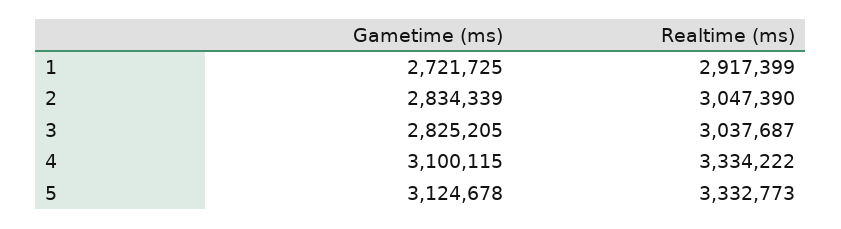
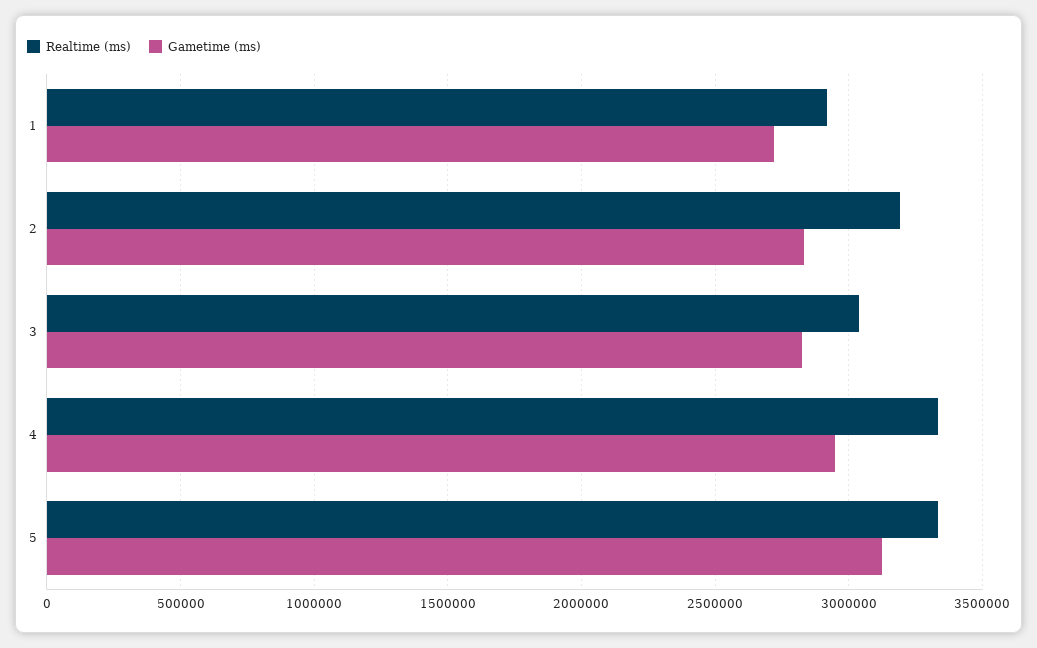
  {
    "Gametime (ms)": {
      "1": 2721725,
      "2": 2834339,
      "3": 2825205,
-     "4": 3100115,
+     "4": 2950000,
      "5": 3124678
    },
    "Realtime (ms)": {
      "1": 2917399,
-     "2": 3047390,
+     "2": 3200000,
      "3": 3037687,
      "4": 3334222,
      "5": 3332773
    }
  }

